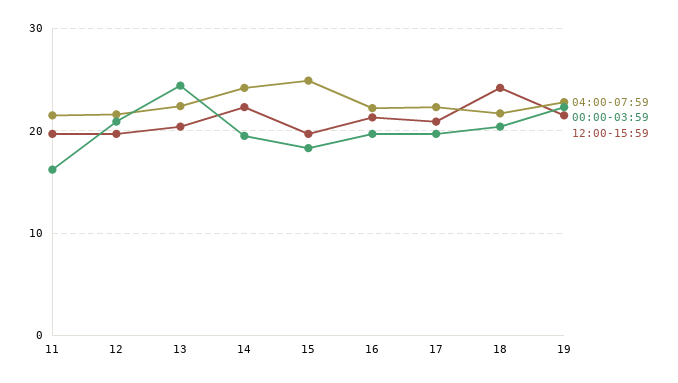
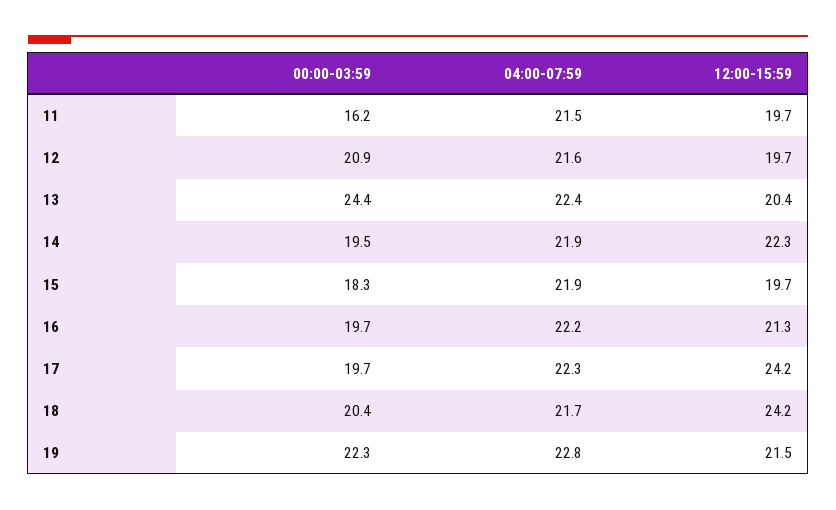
  {
    "04:00-07:59": {
      "11": 21.5,
      "12": 21.6,
      "13": 22.4,
-     "14": 24,
+     "14": 21.9,
-     "15": 25,
+     "15": 21.9,
      "16": 22.2,
      "17": 22.3,
      "18": 21.7,
      "19": 22.8
    },
    "00:00-03:59": {
      "11": 16.2,
      "12": 20.9,
      "13": 24.4,
      "14": 19.5,
      "15": 18.3,
      "16": 19.7,
      "17": 19.7,
      "18": 20.4,
      "19": 22.3
    },
    "12:00-15:59": {
      "11": 19.7,
      "12": 19.7,
      "13": 20.4,
      "14": 22.3,
      "15": 19.7,
      "16": 21.3,
-     "17": 21,
+     "17": 24.2,
      "18": 24.2,
      "19": 21.5
    }
  }

